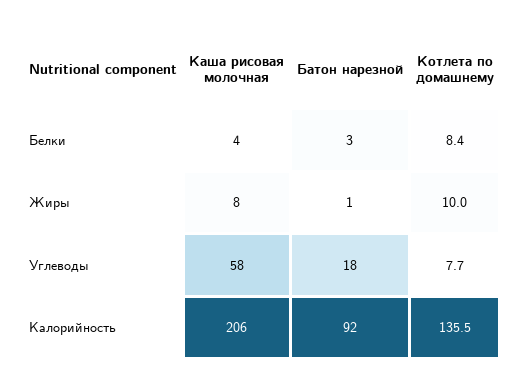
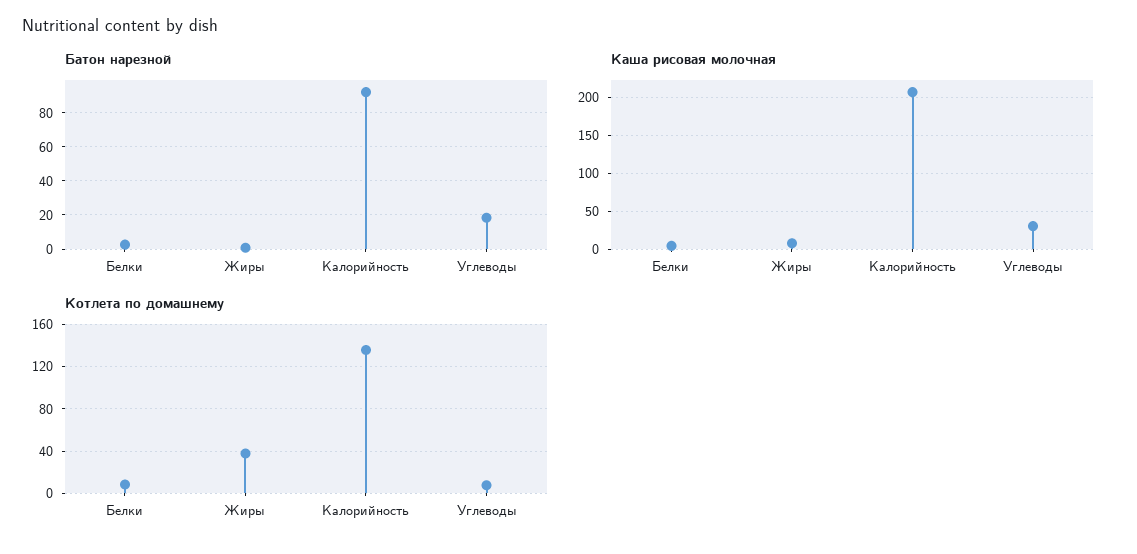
  {
    "Каша рисовая молочная": {
      "Белки": 4,
      "Жиры": 8,
-     "Углеводы": 58,
+     "Углеводы": 30,
      "Калорийность": 206
    },
    "Батон нарезной": {
      "Белки": 3,
      "Жиры": 1,
      "Углеводы": 18,
      "Калорийность": 92
    },
    "Котлета по домашнему": {
      "Белки": 8.4,
-     "Жиры": 10,
+     "Жиры": 40,
      "Углеводы": 7.7,
      "Калорийность": 135.5
    }
  }

